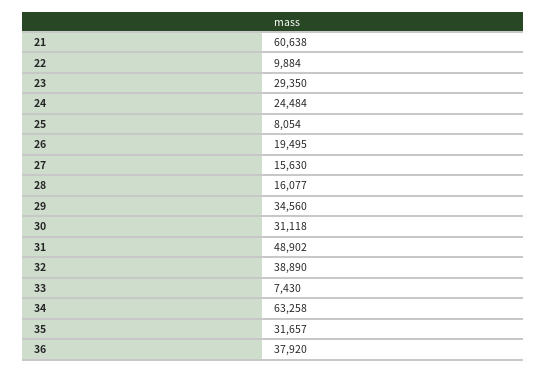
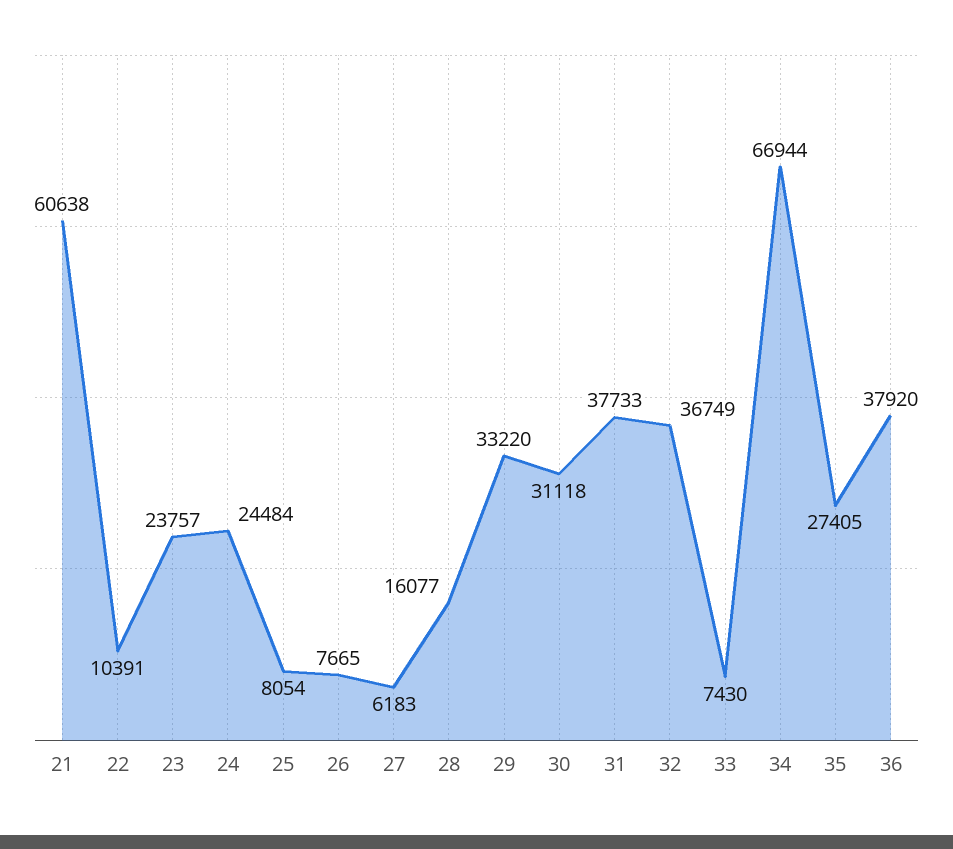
  {
    "21": 60638,
-   "22": 9884,
+   "22": 10391,
-   "23": 29350,
+   "23": 23757,
    "24": 24484,
    "25": 8054,
-   "26": 19495,
+   "26": 7665,
-   "27": 15630,
+   "27": 6183,
    "28": 16077,
-   "29": 34560,
+   "29": 33220,
    "30": 31118,
-   "31": 48902,
+   "31": 37733,
-   "32": 38890,
+   "32": 36749,
    "33": 7430,
-   "34": 63258,
+   "34": 66944,
-   "35": 31657,
+   "35": 27405,
    "36": 37920
  }

